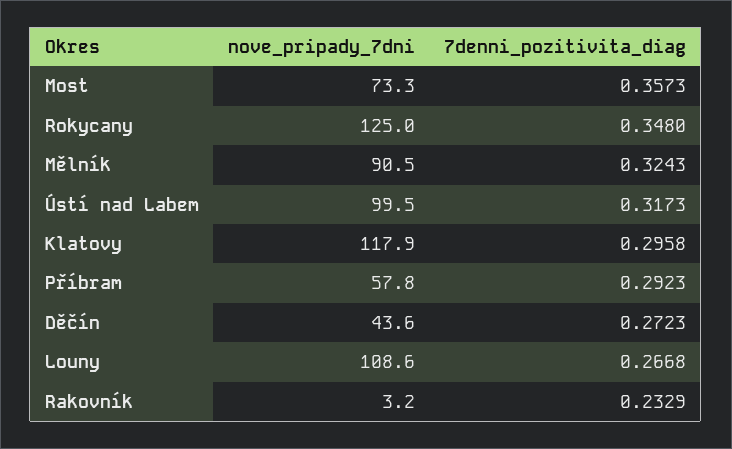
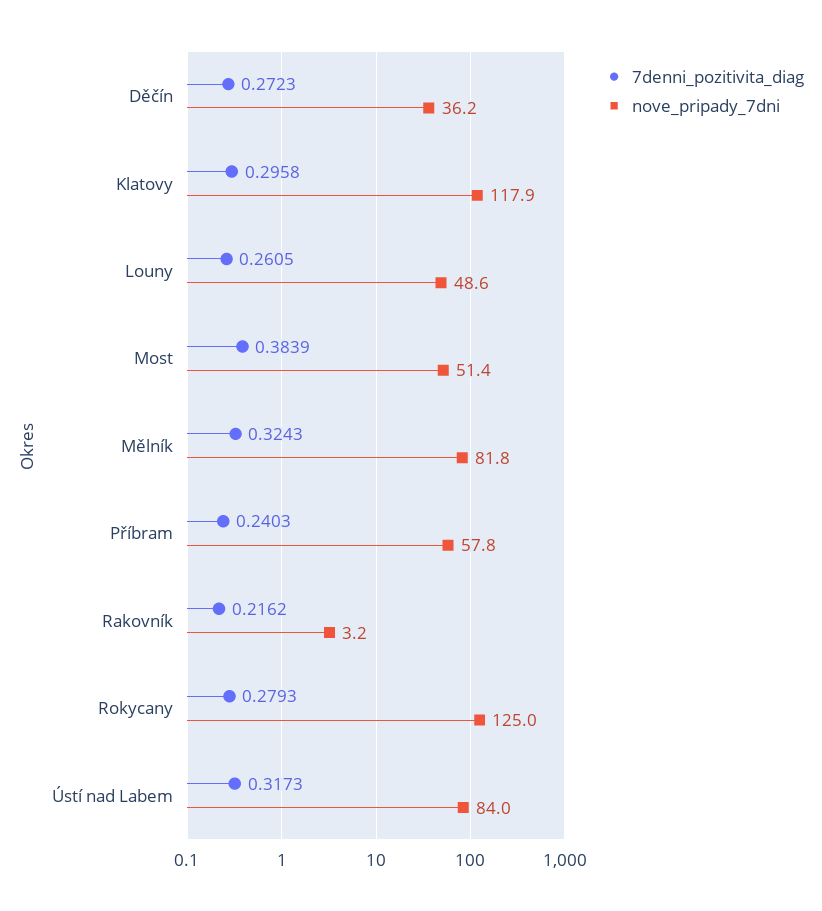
  {
    "nove_pripady_7dni": {
-     "Most": 73.3,
+     "Most": 51.4,
      "Rokycany": 125,
-     "Mělník": 90.5,
+     "Mělník": 81.8,
-     "Ústí nad Labem": 99.5,
+     "Ústí nad Labem": 84,
      "Klatovy": 117.9,
      "Příbram": 57.8,
-     "Děčín": 43.6,
+     "Děčín": 36.2,
-     "Louny": 108.6,
+     "Louny": 48.6,
      "Rakovník": 3.2
    },
    "7denni_pozitivita_diag": {
-     "Most": 0.3573,
+     "Most": 0.3839,
-     "Rokycany": 0.348,
+     "Rokycany": 0.2793,
      "Mělník": 0.3243,
      "Ústí nad Labem": 0.3173,
      "Klatovy": 0.2958,
-     "Příbram": 0.2923,
+     "Příbram": 0.2403,
      "Děčín": 0.2723,
-     "Louny": 0.2668,
+     "Louny": 0.2605,
-     "Rakovník": 0.2329
+     "Rakovník": 0.2162
    }
  }

